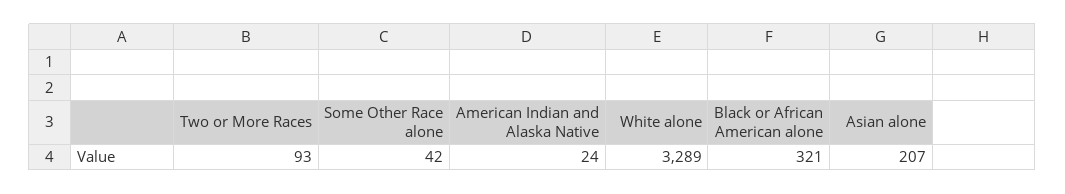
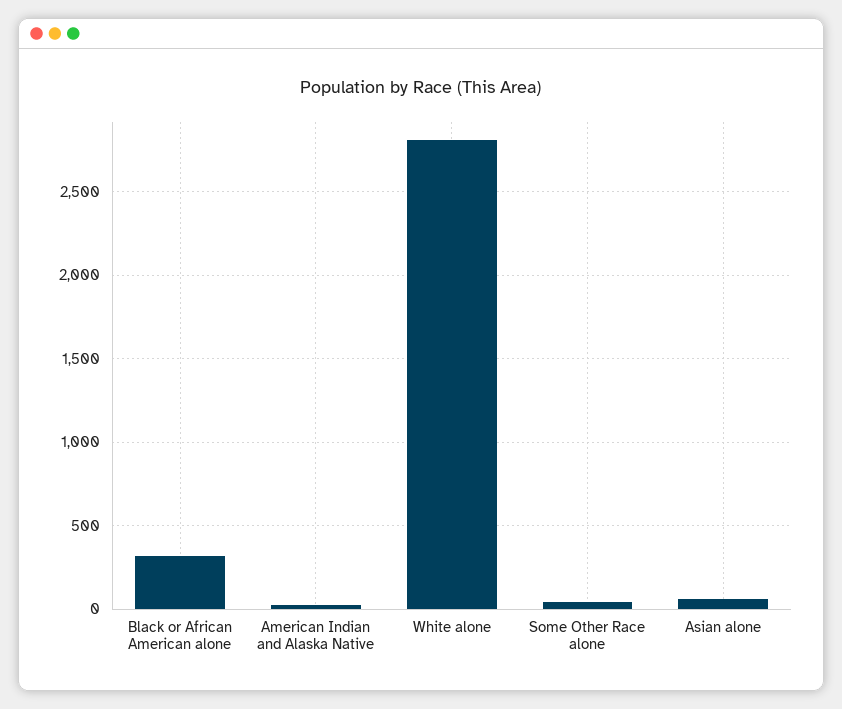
  {
-   "Two or More Races": 93,
    "Some Other Race alone": 42,
    "American Indian and Alaska Native": 24,
-   "White alone": 3289,
+   "White alone": 2800,
    "Black or African American alone": 321,
-   "Asian alone": 207
+   "Asian alone": 50
  }

